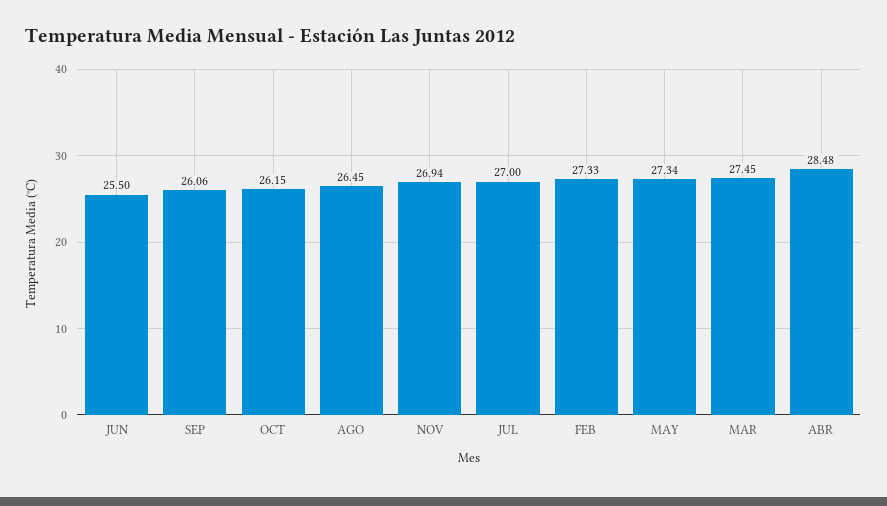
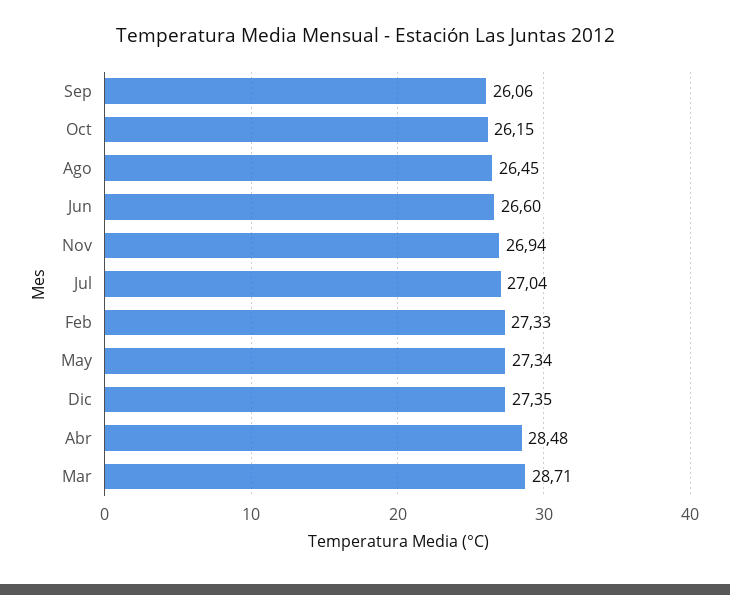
  {
-   "JUN": 25.5,
+   "JUN": 26.6,
    "SEP": 26.06,
    "OCT": 26.15,
    "AGO": 26.45,
    "NOV": 26.94,
-   "JUL": 27,
+   "JUL": 27.04,
    "FEB": 27.33,
    "MAY": 27.34,
-   "MAR": 27.45,
+   "MAR": 28.71,
-   "ABR": 28.48
+   "ABR": 28.48,
+   "Dic": 27.35
  }

